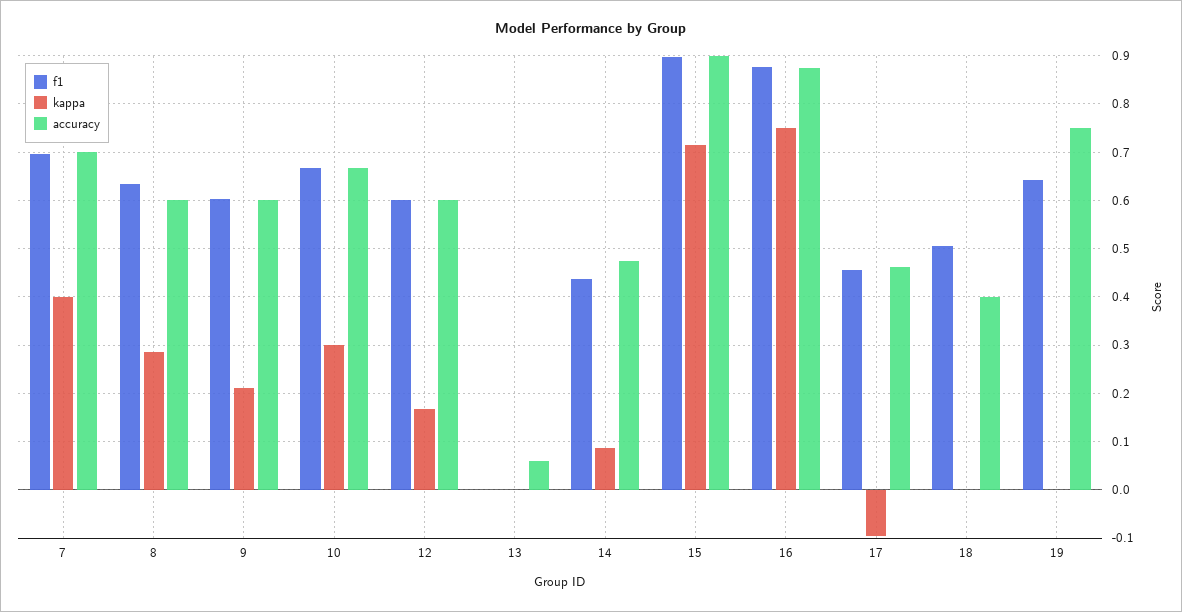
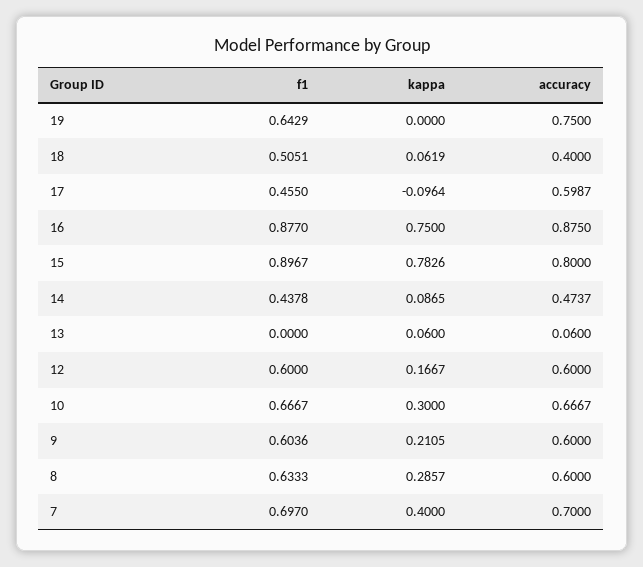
  {
    "f1": {
      "7": 0.697,
      "8": 0.6333,
      "9": 0.6036,
      "10": 0.6667,
      "12": 0.6,
      "13": 0,
      "14": 0.4378,
      "15": 0.8967,
      "16": 0.877,
      "17": 0.455,
      "18": 0.5051,
      "19": 0.6429
    },
    "kappa": {
      "7": 0.4,
      "8": 0.2857,
      "9": 0.2105,
      "10": 0.3,
      "12": 0.1667,
-     "13": 0,
+     "13": 0.06,
      "14": 0.0865,
-     "15": 0.72,
+     "15": 0.7826,
      "16": 0.75,
      "17": -0.0964,
-     "18": 0,
+     "18": 0.0619,
      "19": 0
    },
    "accuracy": {
      "7": 0.7,
      "8": 0.6,
      "9": 0.6,
      "10": 0.6667,
      "12": 0.6,
      "13": 0.06,
      "14": 0.4737,
-     "15": 0.9,
+     "15": 0.8,
      "16": 0.875,
-     "17": 0.46,
+     "17": 0.5987,
      "18": 0.4,
      "19": 0.75
    }
  }

